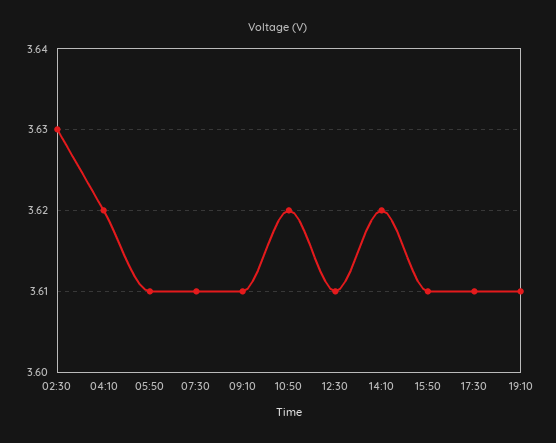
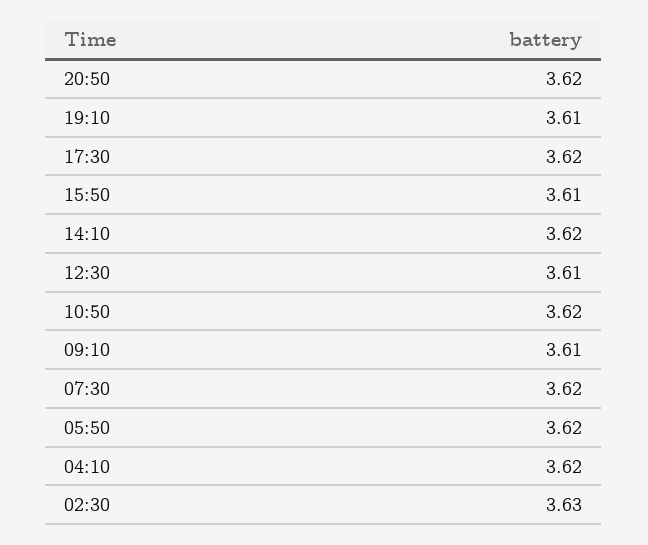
  {
    "02:30": 3.63,
    "04:10": 3.62,
-   "05:50": 3.61,
+   "05:50": 3.62,
-   "07:30": 3.61,
+   "07:30": 3.62,
    "09:10": 3.61,
    "10:50": 3.62,
    "12:30": 3.61,
    "14:10": 3.62,
    "15:50": 3.61,
-   "17:30": 3.61,
+   "17:30": 3.62,
-   "19:10": 3.61
+   "19:10": 3.61,
+   "20:50": 3.62
  }

